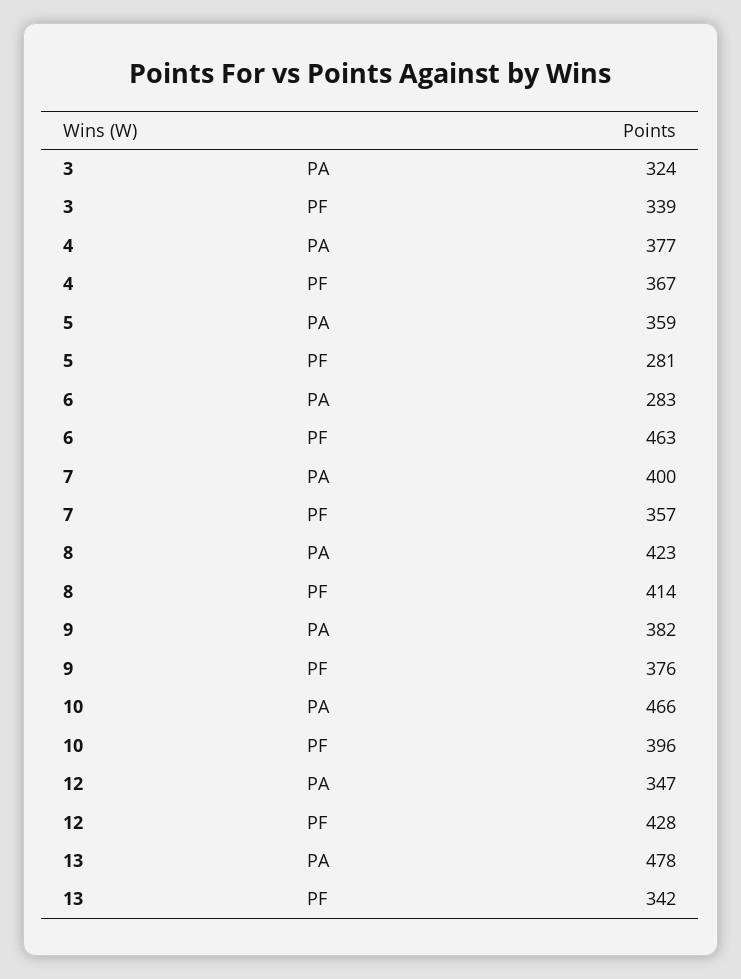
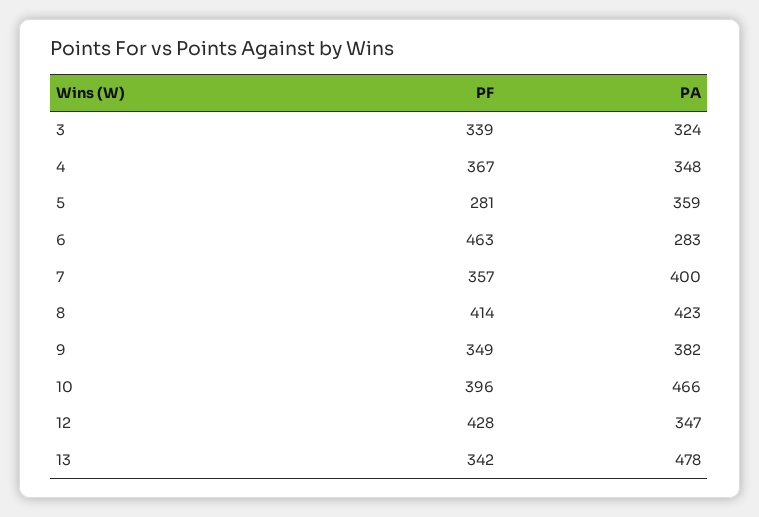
  {
    "3": {
      "PA": 324,
      "PF": 339
    },
    "4": {
-     "PA": 377,
+     "PA": 348,
      "PF": 367
    },
    "5": {
      "PA": 359,
      "PF": 281
    },
    "6": {
      "PA": 283,
      "PF": 463
    },
    "7": {
      "PA": 400,
      "PF": 357
    },
    "8": {
      "PA": 423,
      "PF": 414
    },
    "9": {
      "PA": 382,
-     "PF": 376
+     "PF": 349
    },
    "10": {
      "PA": 466,
      "PF": 396
    },
    "12": {
      "PA": 347,
      "PF": 428
    },
    "13": {
      "PA": 478,
      "PF": 342
    }
  }

